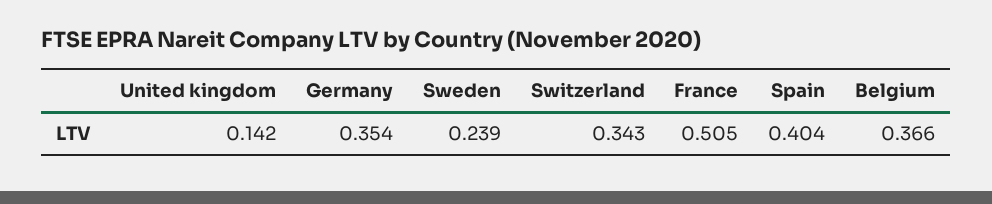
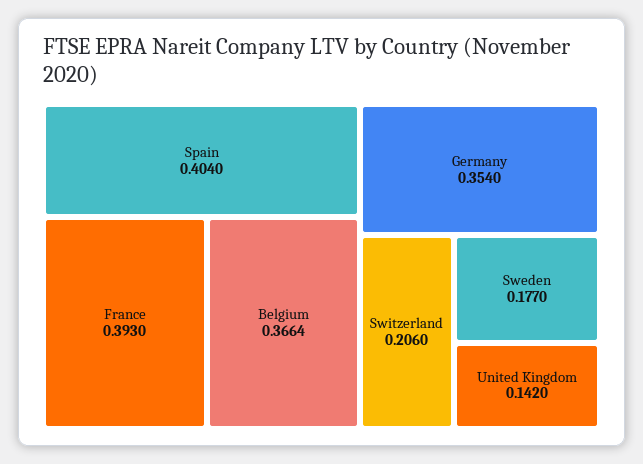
  {
    "United kingdom": 0.142,
    "Germany": 0.354,
-   "Sweden": 0.239,
+   "Sweden": 0.177,
-   "Switzerland": 0.343,
+   "Switzerland": 0.206,
-   "France": 0.505,
+   "France": 0.393,
    "Spain": 0.404,
    "Belgium": 0.3664
  }

